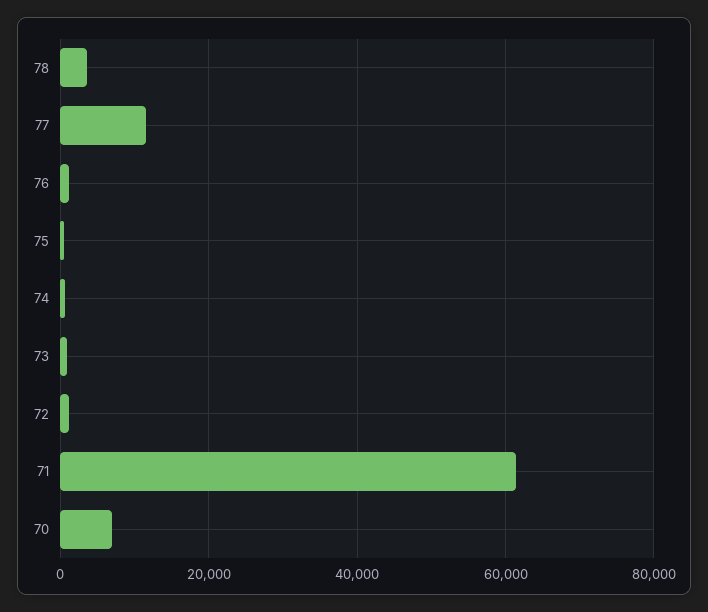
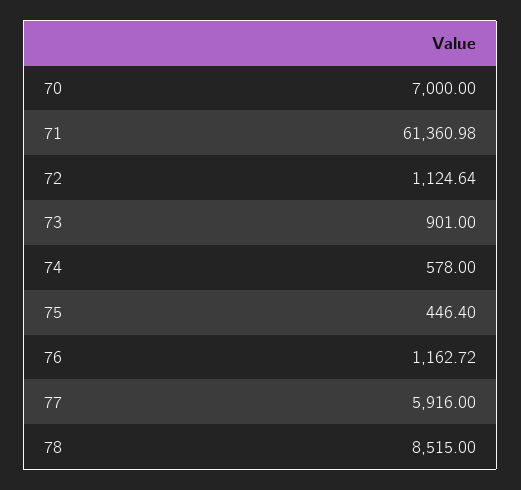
  {
-   "78": 4000,
+   "78": 8515,
-   "77": 12000,
+   "77": 5916,
    "76": 1162.72,
    "75": 446.4,
    "74": 578,
    "73": 901,
    "72": 1124.64,
    "71": 61360.98,
    "70": 7000
  }

